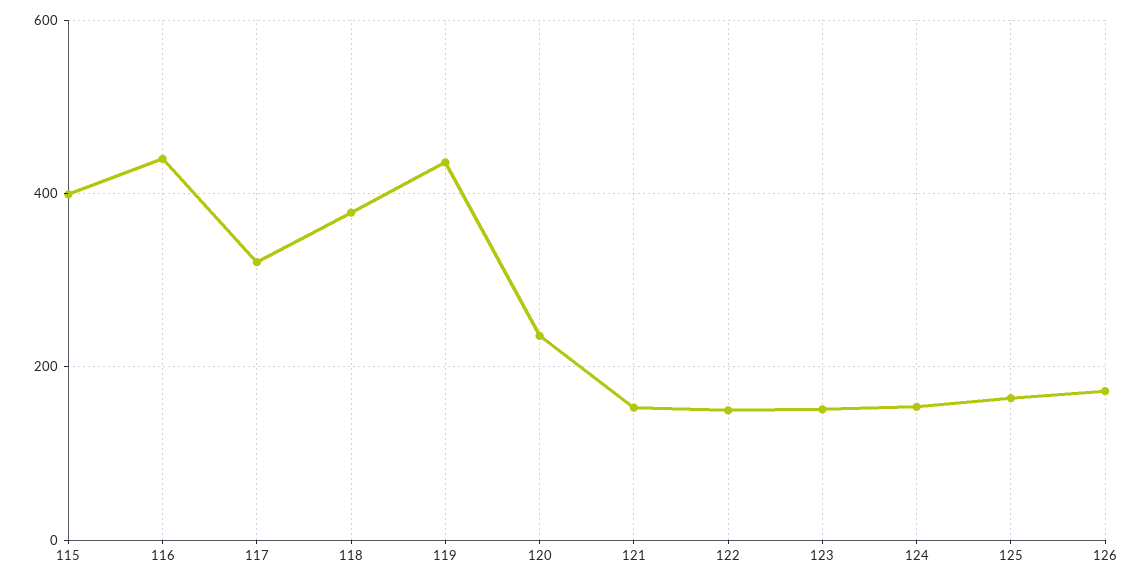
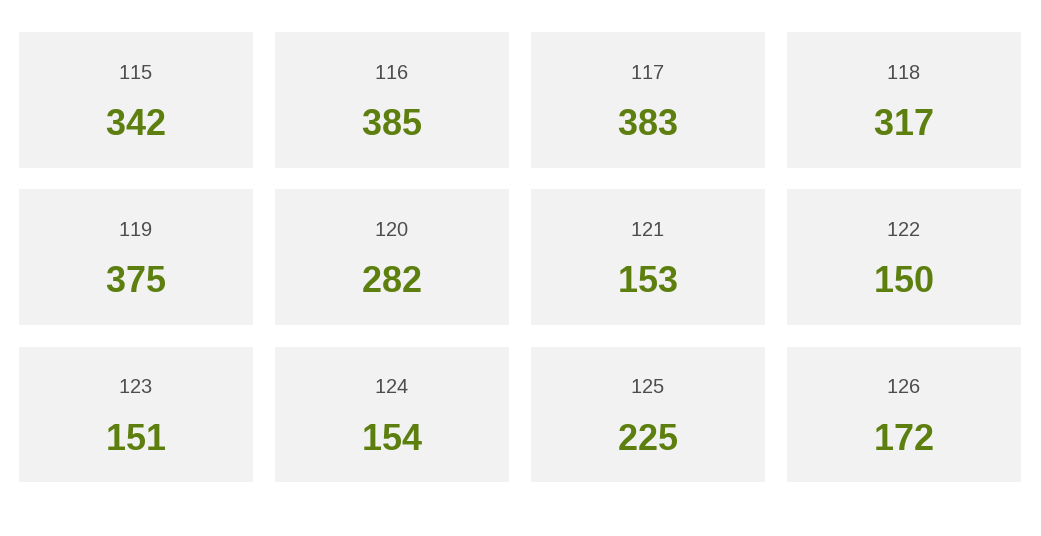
  {
-   "115": 400,
+   "115": 342,
-   "116": 440,
+   "116": 385,
-   "117": 320,
+   "117": 383,
-   "118": 380,
+   "118": 317,
-   "119": 440,
+   "119": 375,
-   "120": 240,
+   "120": 282,
    "121": 153,
    "122": 150,
    "123": 151,
    "124": 154,
-   "125": 160,
+   "125": 225,
    "126": 172
  }

